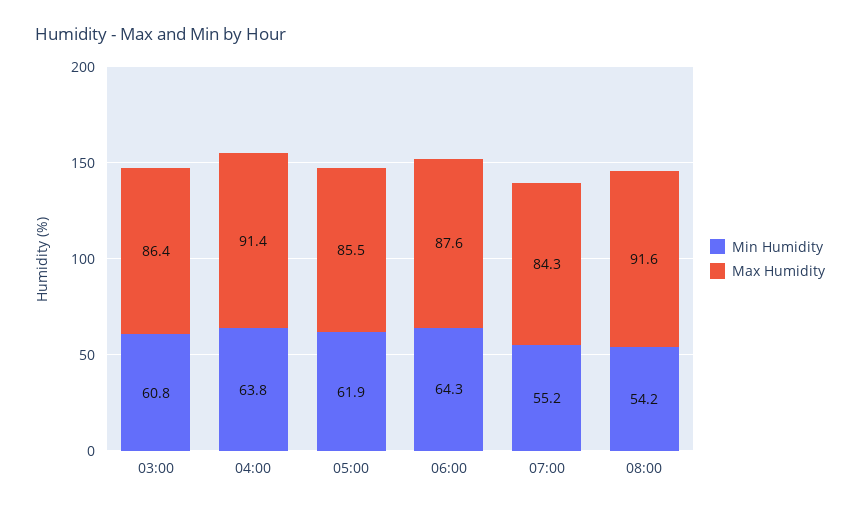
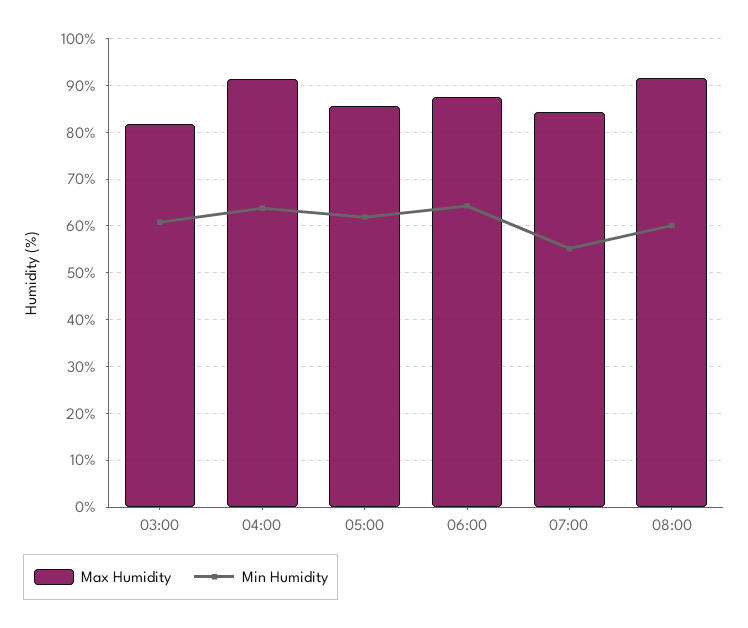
  {
    "Min Humidity": {
      "03:00": 60.8,
      "04:00": 63.8,
      "05:00": 61.9,
      "06:00": 64.3,
      "07:00": 55.2,
-     "08:00": 54.2
+     "08:00": 60
    },
    "Max Humidity": {
-     "03:00": 86.4,
+     "03:00": 82,
      "04:00": 91.4,
      "05:00": 85.5,
      "06:00": 87.6,
      "07:00": 84.3,
      "08:00": 91.6
    }
  }

